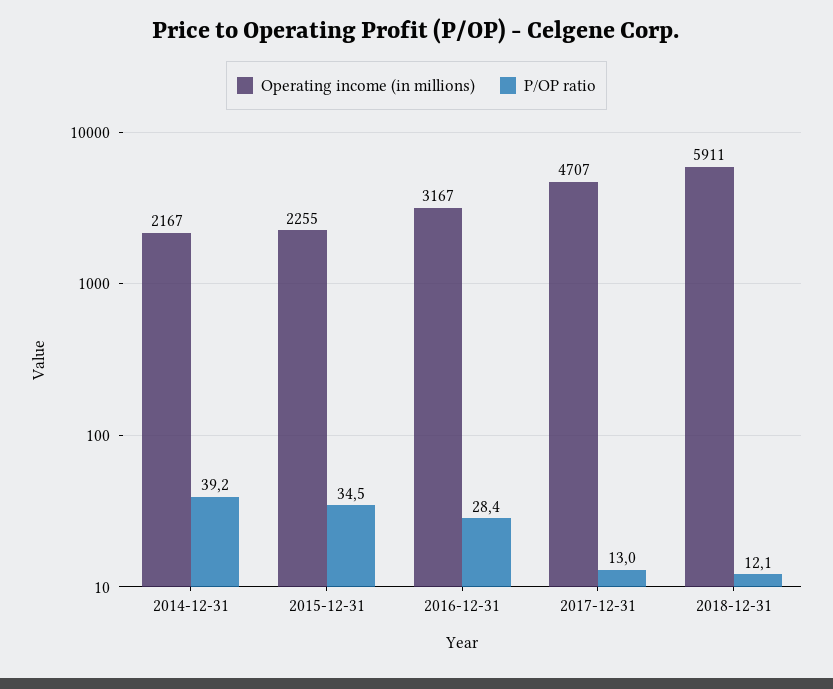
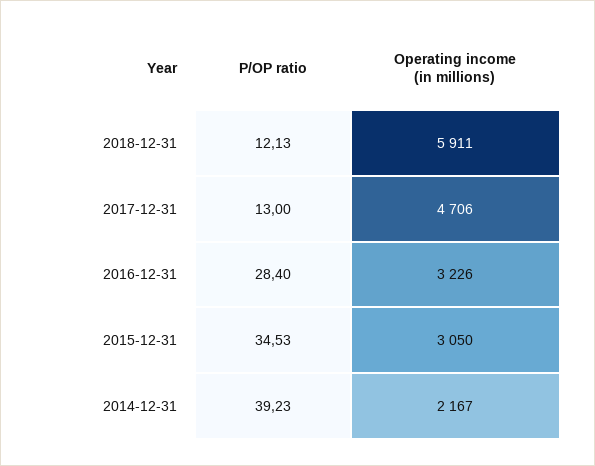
  {
    "Operating income (in millions)": {
      "2014-12-31": 2167,
-     "2015-12-31": 2255,
+     "2015-12-31": 3050,
-     "2016-12-31": 3167,
+     "2016-12-31": 3226,
-     "2017-12-31": 4707,
+     "2017-12-31": 4706,
      "2018-12-31": 5911
    },
    "P/OP ratio": {
      "2014-12-31": 39.23,
      "2015-12-31": 34.53,
      "2016-12-31": 28.4,
      "2017-12-31": 13,
      "2018-12-31": 12.13
    }
  }

